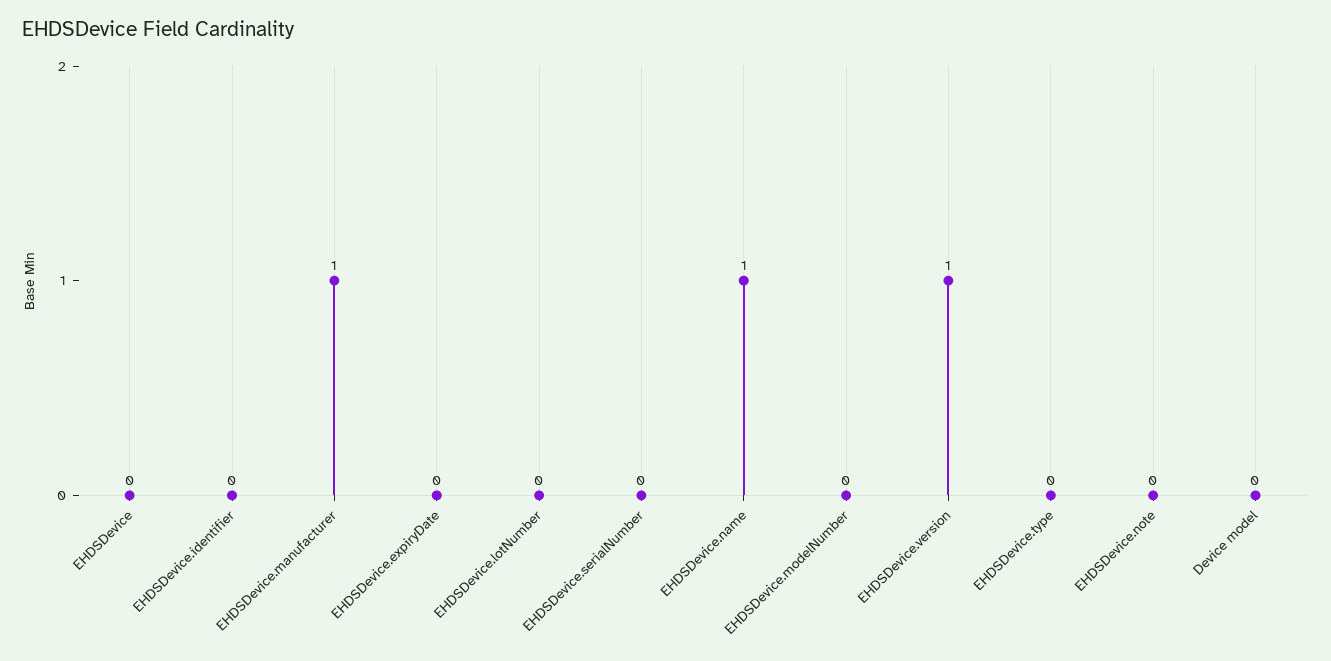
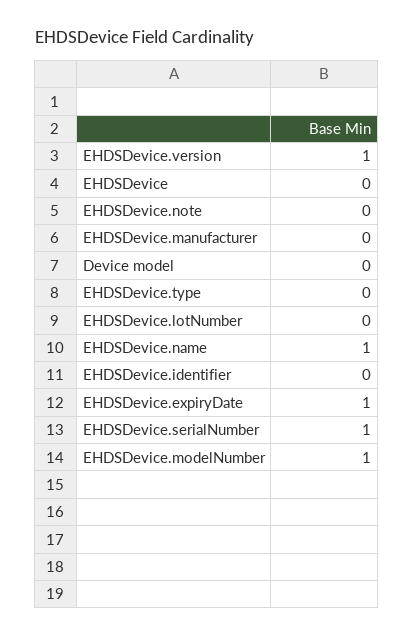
  {
    "EHDSDevice": 0,
    "EHDSDevice.identifier": 0,
-   "EHDSDevice.manufacturer": 1,
+   "EHDSDevice.manufacturer": 0,
-   "EHDSDevice.expiryDate": 0,
+   "EHDSDevice.expiryDate": 1,
    "EHDSDevice.lotNumber": 0,
-   "EHDSDevice.serialNumber": 0,
+   "EHDSDevice.serialNumber": 1,
    "EHDSDevice.name": 1,
-   "EHDSDevice.modelNumber": 0,
+   "EHDSDevice.modelNumber": 1,
    "EHDSDevice.version": 1,
    "EHDSDevice.type": 0,
    "EHDSDevice.note": 0,
    "Device model": 0
  }

